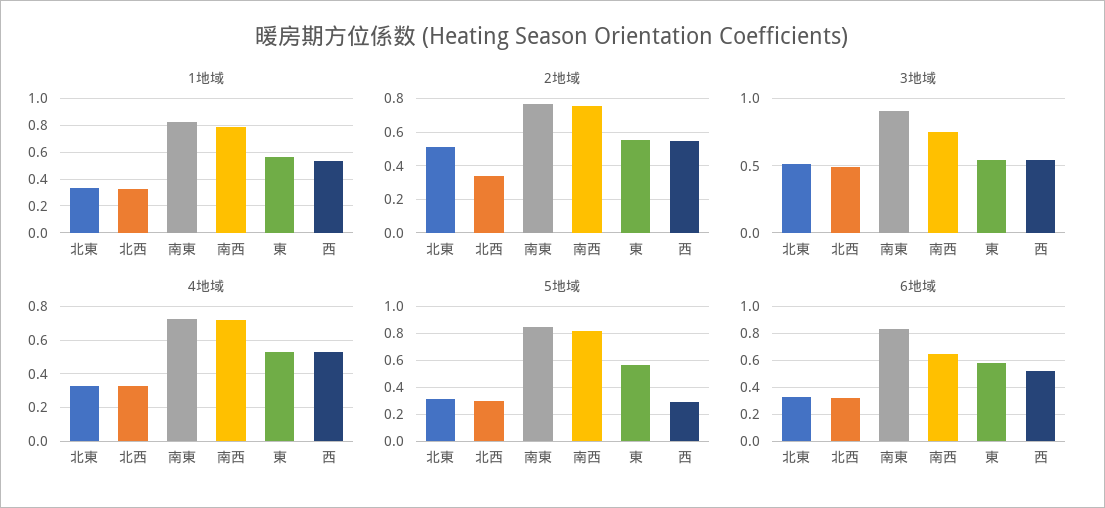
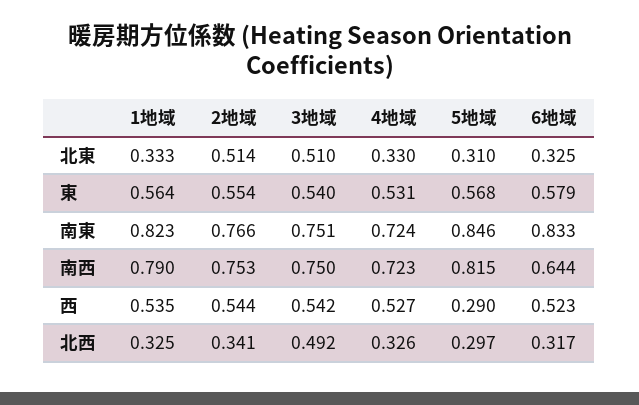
  {
    "1地域": {
      "北東": 0.333,
      "北西": 0.325,
      "南東": 0.823,
      "南西": 0.79,
      "東": 0.564,
      "西": 0.535
    },
    "2地域": {
      "北東": 0.514,
      "北西": 0.341,
      "南東": 0.766,
      "南西": 0.753,
      "東": 0.554,
      "西": 0.544
    },
    "3地域": {
      "北東": 0.51,
      "北西": 0.492,
-     "南東": 0.9,
+     "南東": 0.751,
      "南西": 0.75,
      "東": 0.54,
      "西": 0.542
    },
    "4地域": {
      "北東": 0.33,
      "北西": 0.326,
      "南東": 0.724,
      "南西": 0.723,
      "東": 0.531,
      "西": 0.527
    },
    "5地域": {
      "北東": 0.31,
      "北西": 0.297,
      "南東": 0.846,
      "南西": 0.815,
      "東": 0.568,
      "西": 0.29
    },
    "6地域": {
      "北東": 0.325,
      "北西": 0.317,
      "南東": 0.833,
      "南西": 0.644,
      "東": 0.579,
      "西": 0.523
    }
  }

